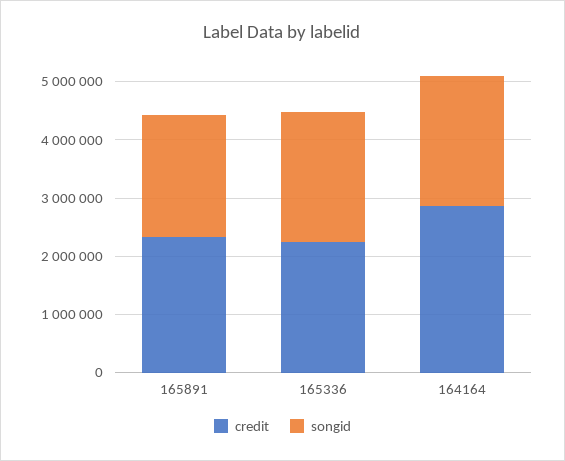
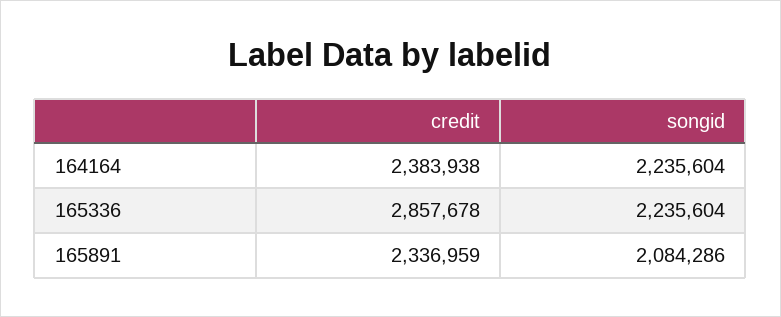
  {
    "credit": {
      "165891": 2336959,
-     "165336": 2200000,
+     "165336": 2857678,
-     "164164": 2800000
+     "164164": 2383938
    },
    "songid": {
      "165891": 2084286,
      "165336": 2235604,
      "164164": 2235604
    }
  }

